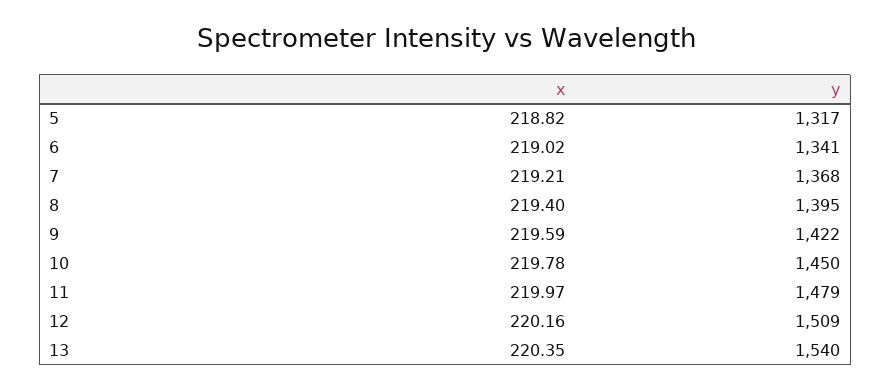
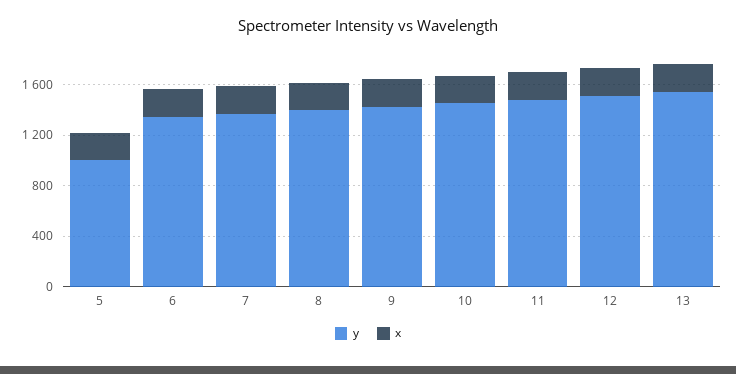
  {
    "x": {
      "5": 218.82,
      "6": 219.02,
      "7": 219.21,
      "8": 219.4,
      "9": 219.59,
      "10": 219.78,
      "11": 219.97,
      "12": 220.16,
      "13": 220.35
    },
    "y": {
-     "5": 1317,
+     "5": 1000,
      "6": 1341,
      "7": 1368,
      "8": 1395,
      "9": 1422,
      "10": 1450,
      "11": 1479,
      "12": 1509,
      "13": 1540
    }
  }

